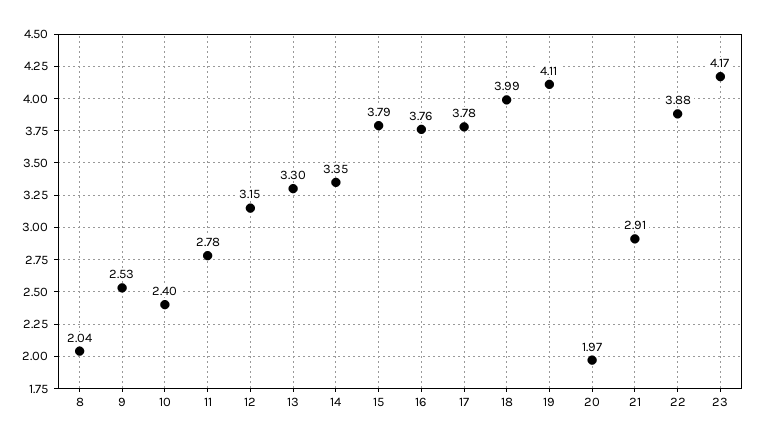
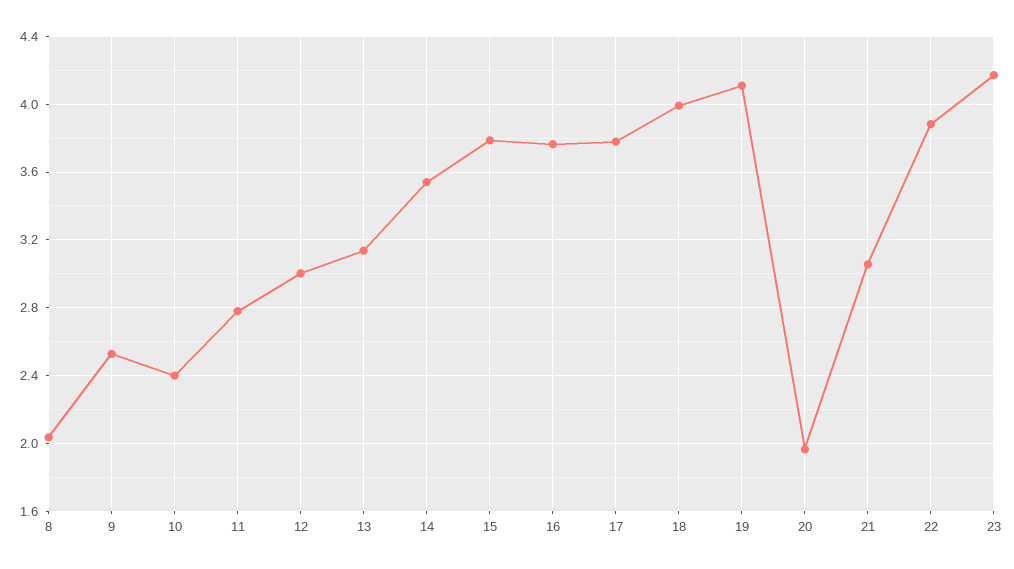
  {
    "8": 2.04,
    "9": 2.53,
    "10": 2.4,
    "11": 2.78,
-   "12": 3.15,
+   "12": 3,
-   "13": 3.3,
+   "13": 3.15,
-   "14": 3.35,
+   "14": 3.55,
    "15": 3.79,
    "16": 3.76,
    "17": 3.78,
    "18": 3.99,
    "19": 4.11,
    "20": 1.97,
-   "21": 2.91,
+   "21": 3.05,
    "22": 3.88,
    "23": 4.17
  }

